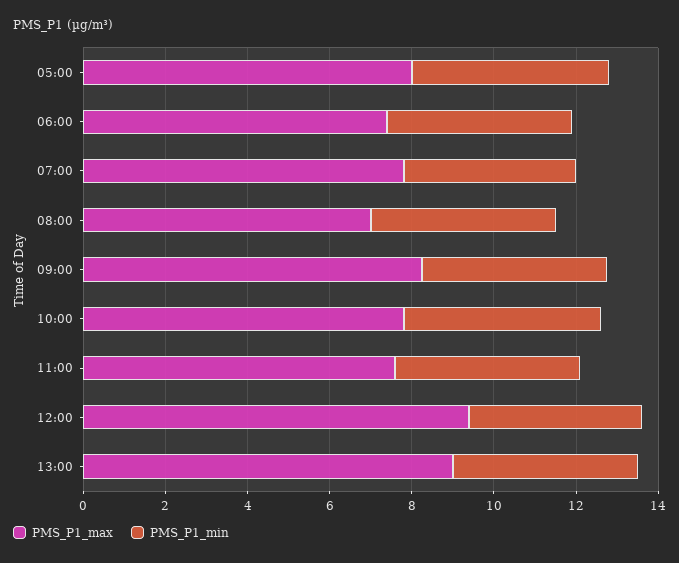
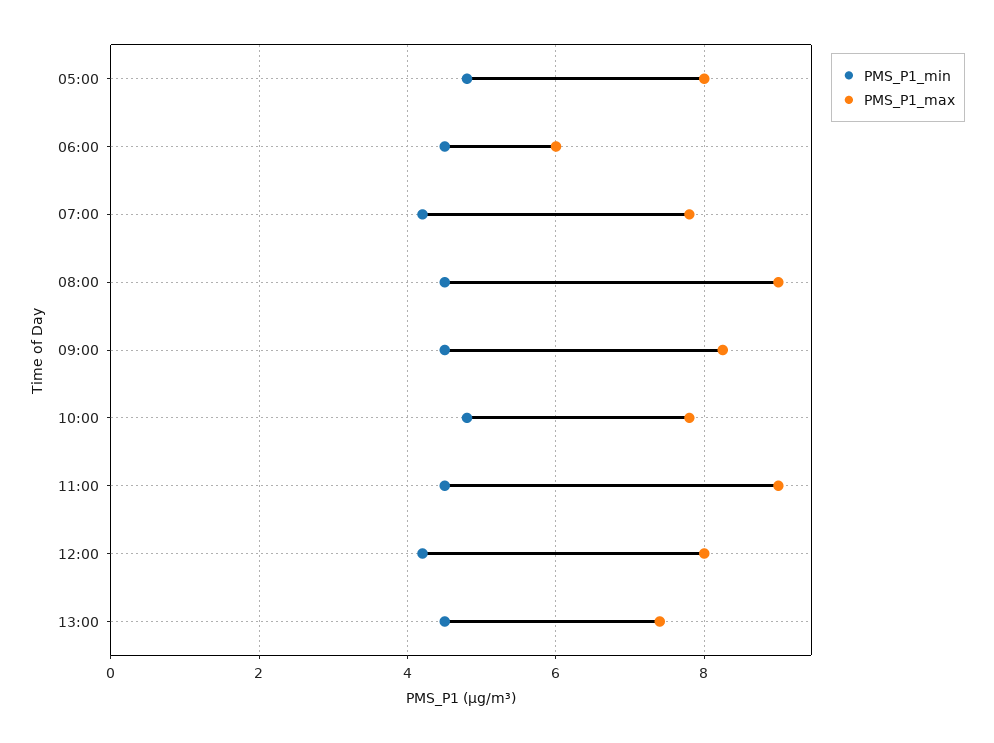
  {
    "PMS_P1_max": {
      "05:00": 8,
-     "06:00": 7.5,
+     "06:00": 6,
      "07:00": 7.8,
-     "08:00": 7,
+     "08:00": 9,
      "09:00": 8.2,
      "10:00": 7.8,
-     "11:00": 7.5,
+     "11:00": 9,
-     "12:00": 9.5,
+     "12:00": 8,
-     "13:00": 9
+     "13:00": 7.4
    },
    "PMS_P1_min": {
      "05:00": 4.8,
      "06:00": 4.6,
      "07:00": 4.2,
      "08:00": 4.6,
      "09:00": 4.6,
      "10:00": 4.8,
      "11:00": 4.6,
      "12:00": 4.2,
      "13:00": 4.6
    }
  }

